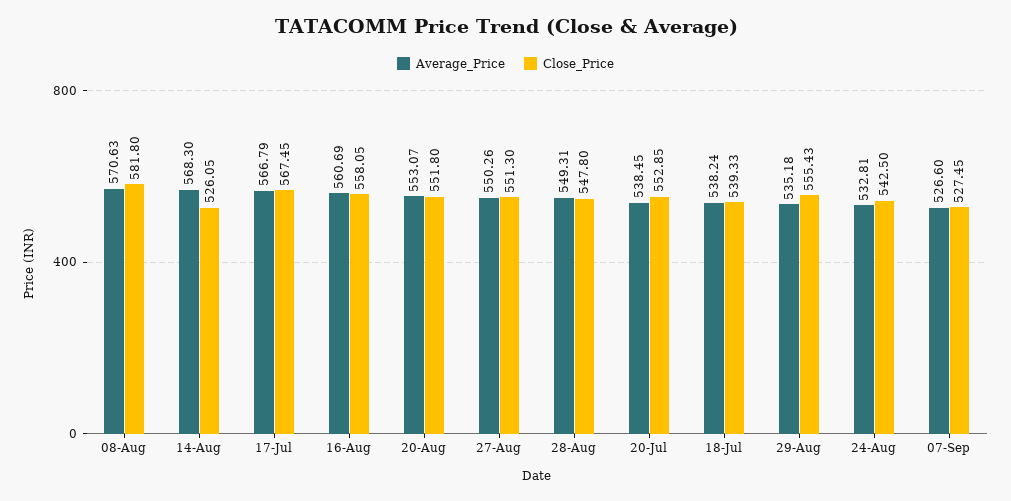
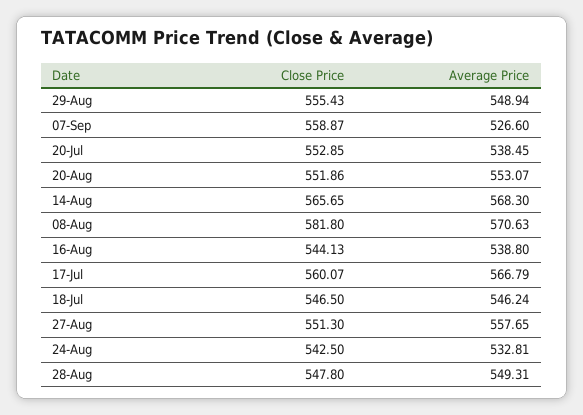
  {
    "Average_Price": {
      "08-Aug": 570.63,
      "14-Aug": 568.3,
      "17-Jul": 566.79,
-     "16-Aug": 560.69,
+     "16-Aug": 538.8,
      "20-Aug": 553.07,
-     "27-Aug": 550.26,
+     "27-Aug": 557.65,
      "28-Aug": 549.31,
      "20-Jul": 538.45,
-     "18-Jul": 538.24,
+     "18-Jul": 546.24,
-     "29-Aug": 535.18,
+     "29-Aug": 548.94,
      "24-Aug": 532.81,
      "07-Sep": 526.6
    },
    "Close_Price": {
      "08-Aug": 581.8,
-     "14-Aug": 526.05,
+     "14-Aug": 565.65,
-     "17-Jul": 567.45,
+     "17-Jul": 560.07,
-     "16-Aug": 558.05,
+     "16-Aug": 544.13,
-     "20-Aug": 551.8,
+     "20-Aug": 551.86,
      "27-Aug": 551.3,
      "28-Aug": 547.8,
      "20-Jul": 552.85,
-     "18-Jul": 539.33,
+     "18-Jul": 546.5,
      "29-Aug": 555.43,
      "24-Aug": 542.5,
-     "07-Sep": 527.45
+     "07-Sep": 558.87
    }
  }

